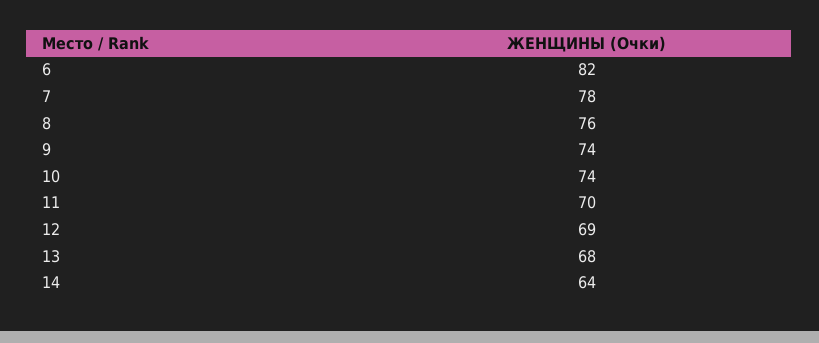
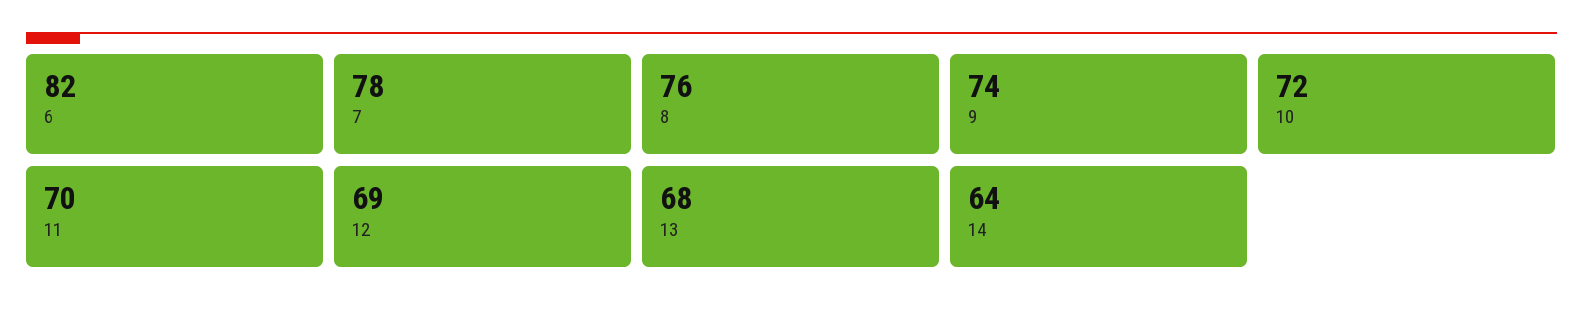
  {
    "6": 82,
    "7": 78,
    "8": 76,
    "9": 74,
-   "10": 74,
+   "10": 72,
    "11": 70,
    "12": 69,
    "13": 68,
    "14": 64
  }

